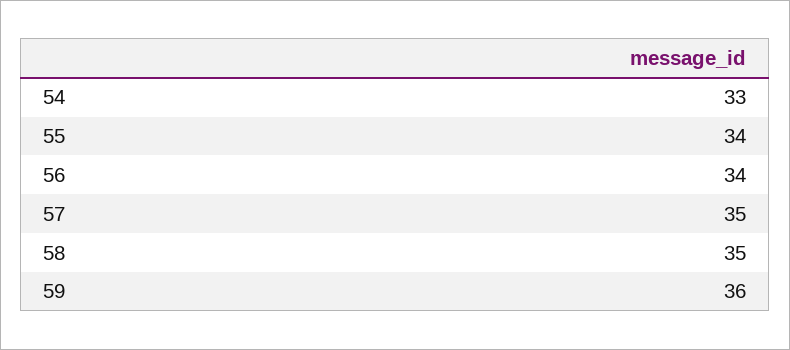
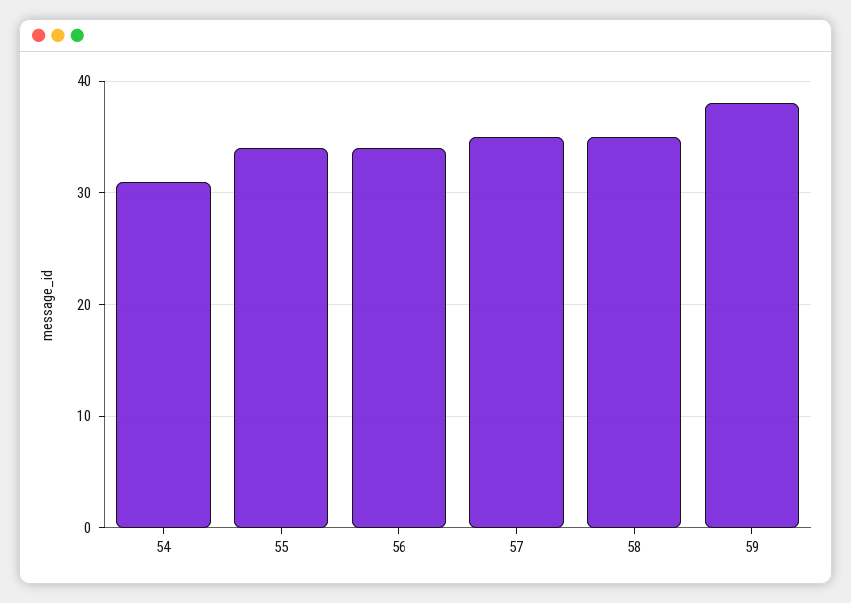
  {
-   "54": 33,
+   "54": 31,
    "55": 34,
    "56": 34,
    "57": 35,
    "58": 35,
-   "59": 36
+   "59": 38
  }

